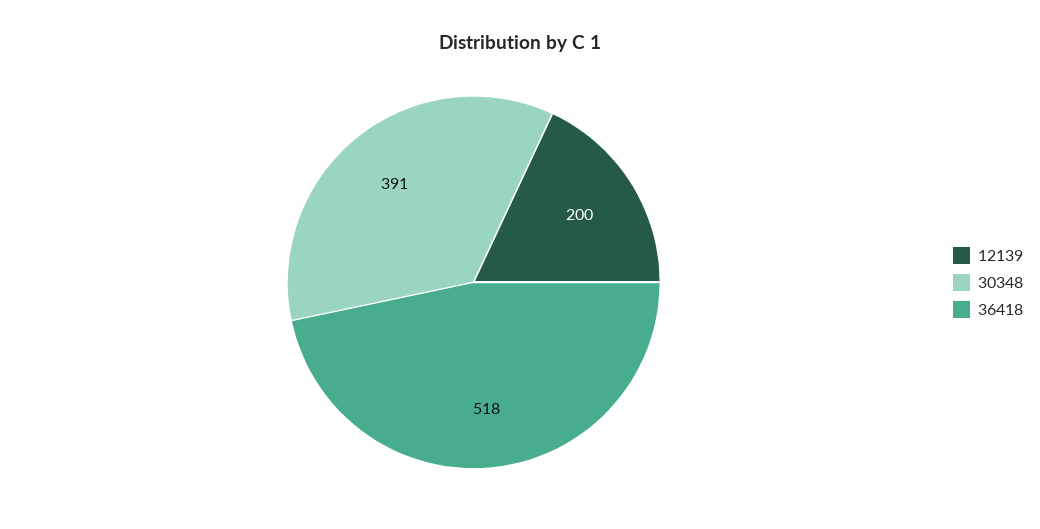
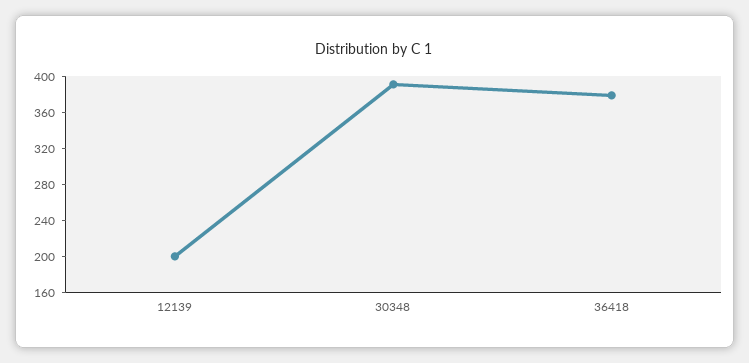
  {
    "12139": 200,
    "30348": 391,
-   "36418": 518
+   "36418": 380
  }

